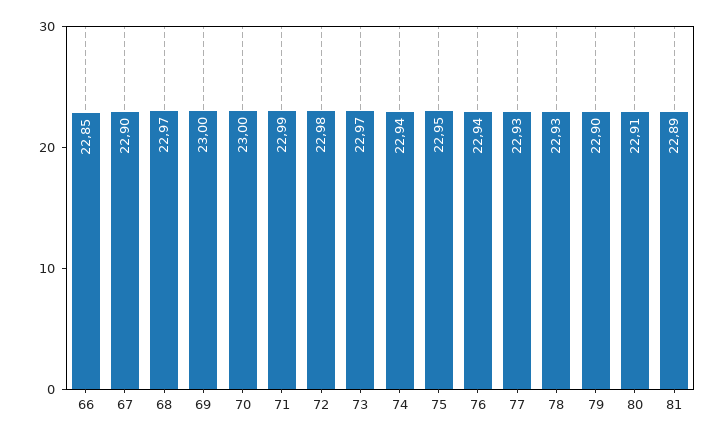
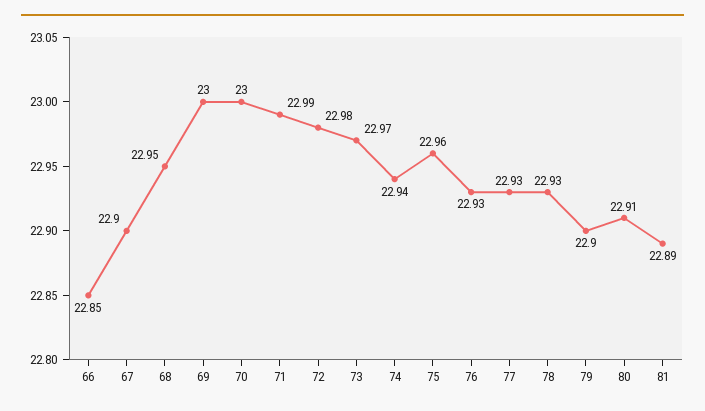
  {
    "66": 22.85,
    "67": 22.9,
-   "68": 22.97,
+   "68": 22.95,
    "69": 23,
    "70": 23,
    "71": 22.99,
    "72": 22.98,
    "73": 22.97,
    "74": 22.94,
-   "75": 22.95,
+   "75": 22.96,
-   "76": 22.94,
+   "76": 22.93,
    "77": 22.93,
    "78": 22.93,
    "79": 22.9,
    "80": 22.91,
    "81": 22.89
  }

